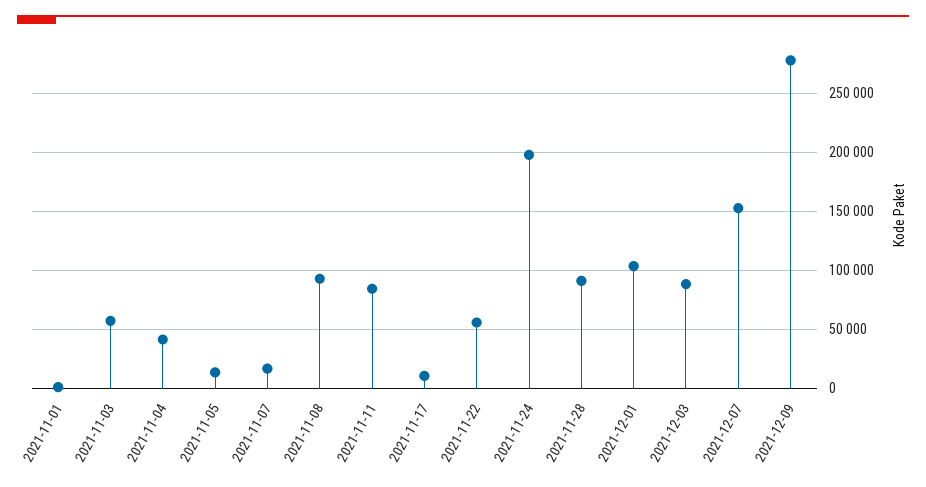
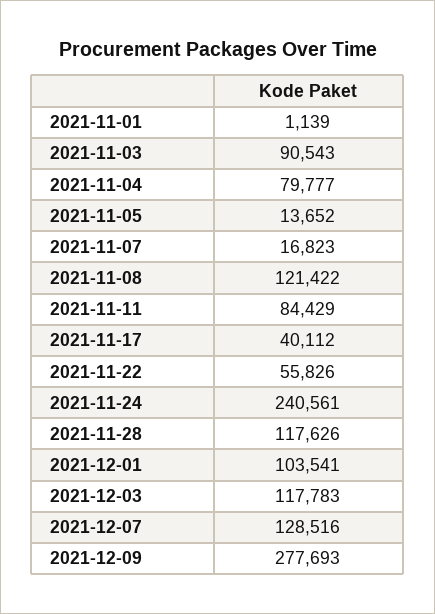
  {
    "2021-11-01": 1139,
-   "2021-11-03": 60000,
+   "2021-11-03": 90543,
-   "2021-11-04": 40000,
+   "2021-11-04": 79777,
    "2021-11-05": 13652,
    "2021-11-07": 16823,
-   "2021-11-08": 90000,
+   "2021-11-08": 121422,
    "2021-11-11": 84429,
-   "2021-11-17": 10000,
+   "2021-11-17": 40112,
    "2021-11-22": 55826,
-   "2021-11-24": 200000,
+   "2021-11-24": 240561,
-   "2021-11-28": 90000,
+   "2021-11-28": 117626,
    "2021-12-01": 103541,
-   "2021-12-03": 90000,
+   "2021-12-03": 117783,
-   "2021-12-07": 150000,
+   "2021-12-07": 128516,
    "2021-12-09": 277693
  }

